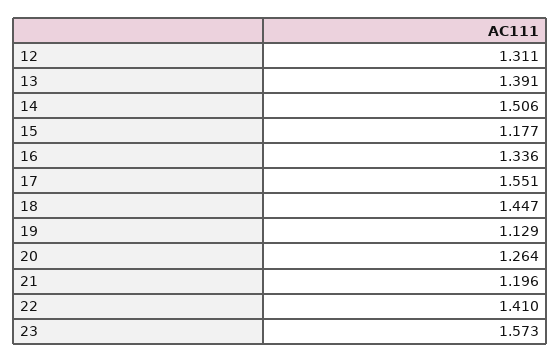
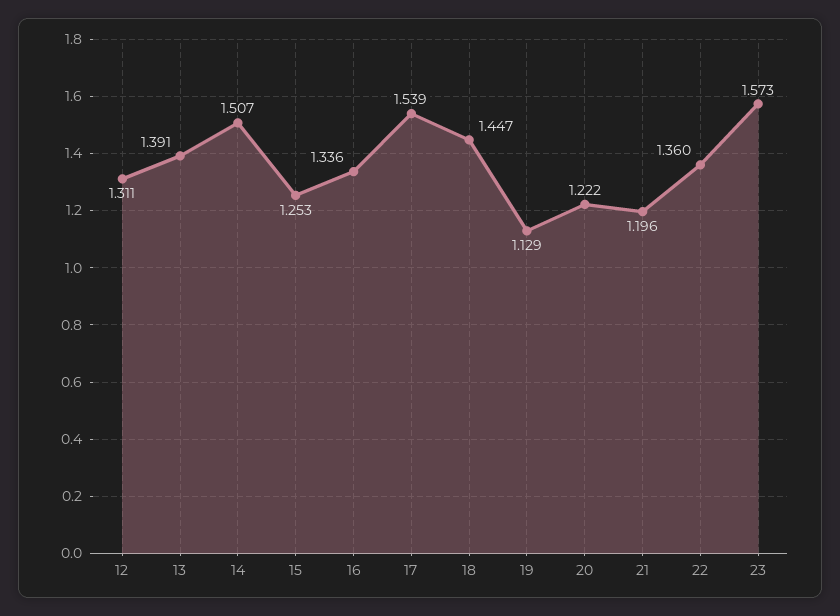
  {
    "12": 1.311,
    "13": 1.391,
-   "14": 1.506,
+   "14": 1.507,
-   "15": 1.177,
+   "15": 1.253,
    "16": 1.336,
-   "17": 1.551,
+   "17": 1.539,
    "18": 1.447,
    "19": 1.129,
-   "20": 1.264,
+   "20": 1.222,
    "21": 1.196,
-   "22": 1.41,
+   "22": 1.36,
    "23": 1.573
  }

